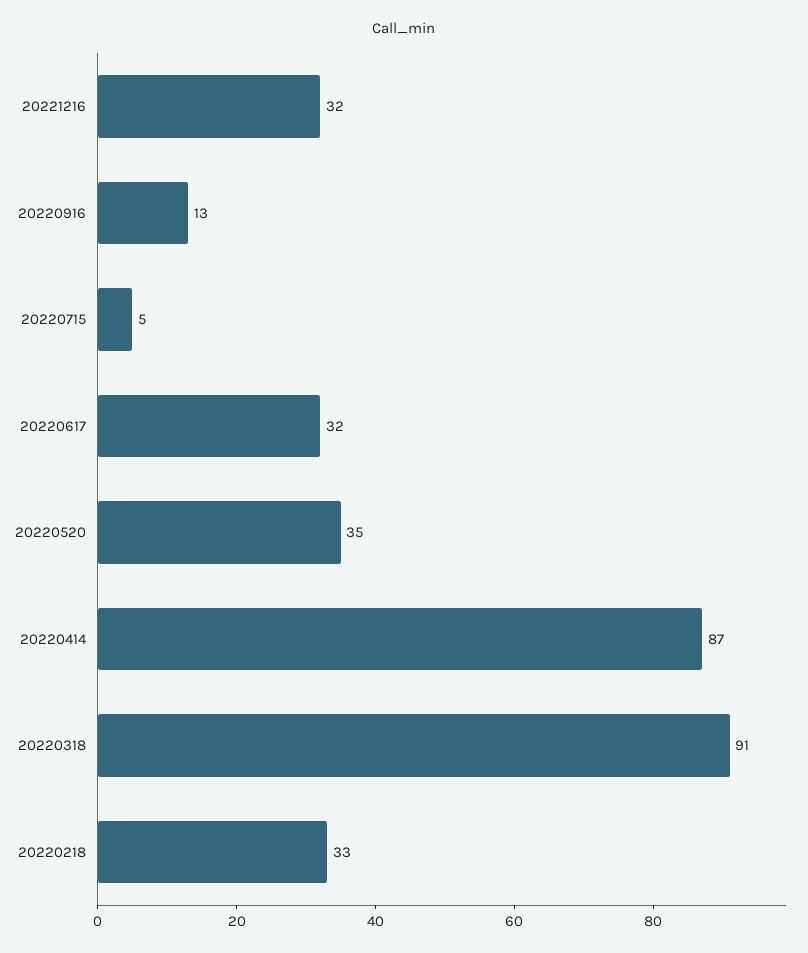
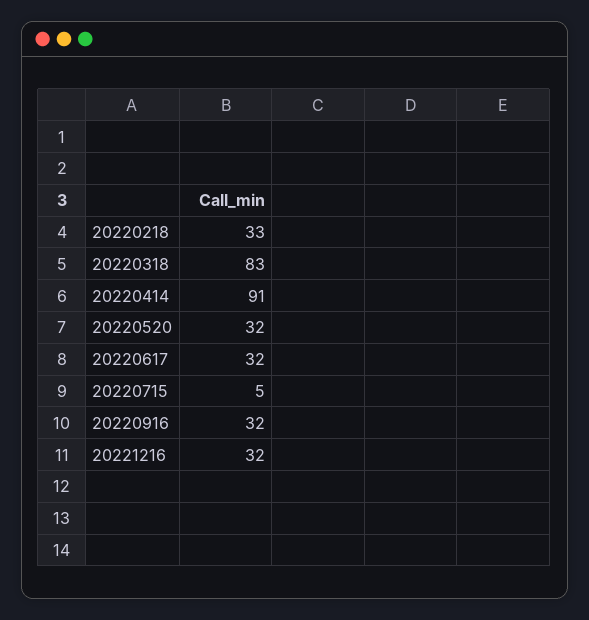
  {
    "20221216": 32,
-   "20220916": 13,
+   "20220916": 32,
    "20220715": 5,
    "20220617": 32,
-   "20220520": 35,
+   "20220520": 32,
-   "20220414": 87,
+   "20220414": 91,
-   "20220318": 91,
+   "20220318": 83,
    "20220218": 33
  }

